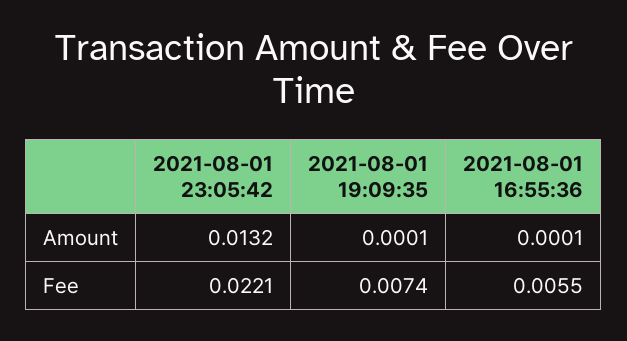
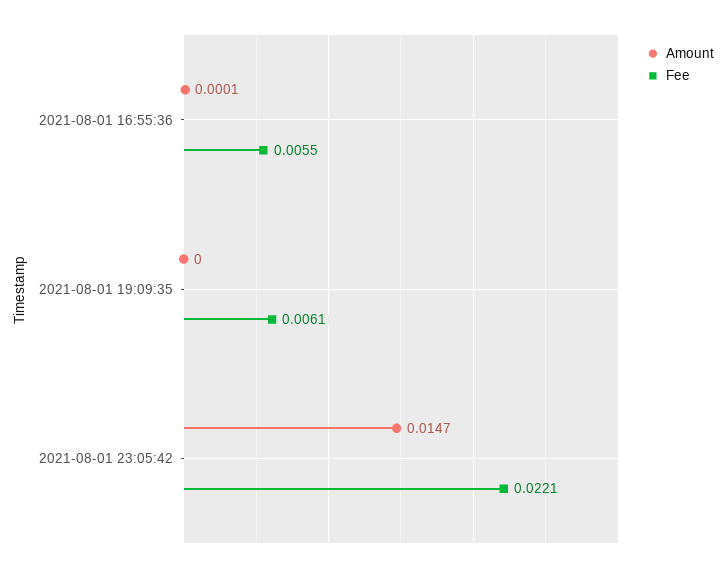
  {
    "Amount": {
-     "2021-08-01 23:05:42": 0.0132,
+     "2021-08-01 23:05:42": 0.0147,
-     "2021-08-01 19:09:35": 0.0001,
+     "2021-08-01 19:09:35": 0,
      "2021-08-01 16:55:36": 0.0001
    },
    "Fee": {
      "2021-08-01 23:05:42": 0.0221,
-     "2021-08-01 19:09:35": 0.0074,
+     "2021-08-01 19:09:35": 0.0061,
      "2021-08-01 16:55:36": 0.0055
    }
  }

